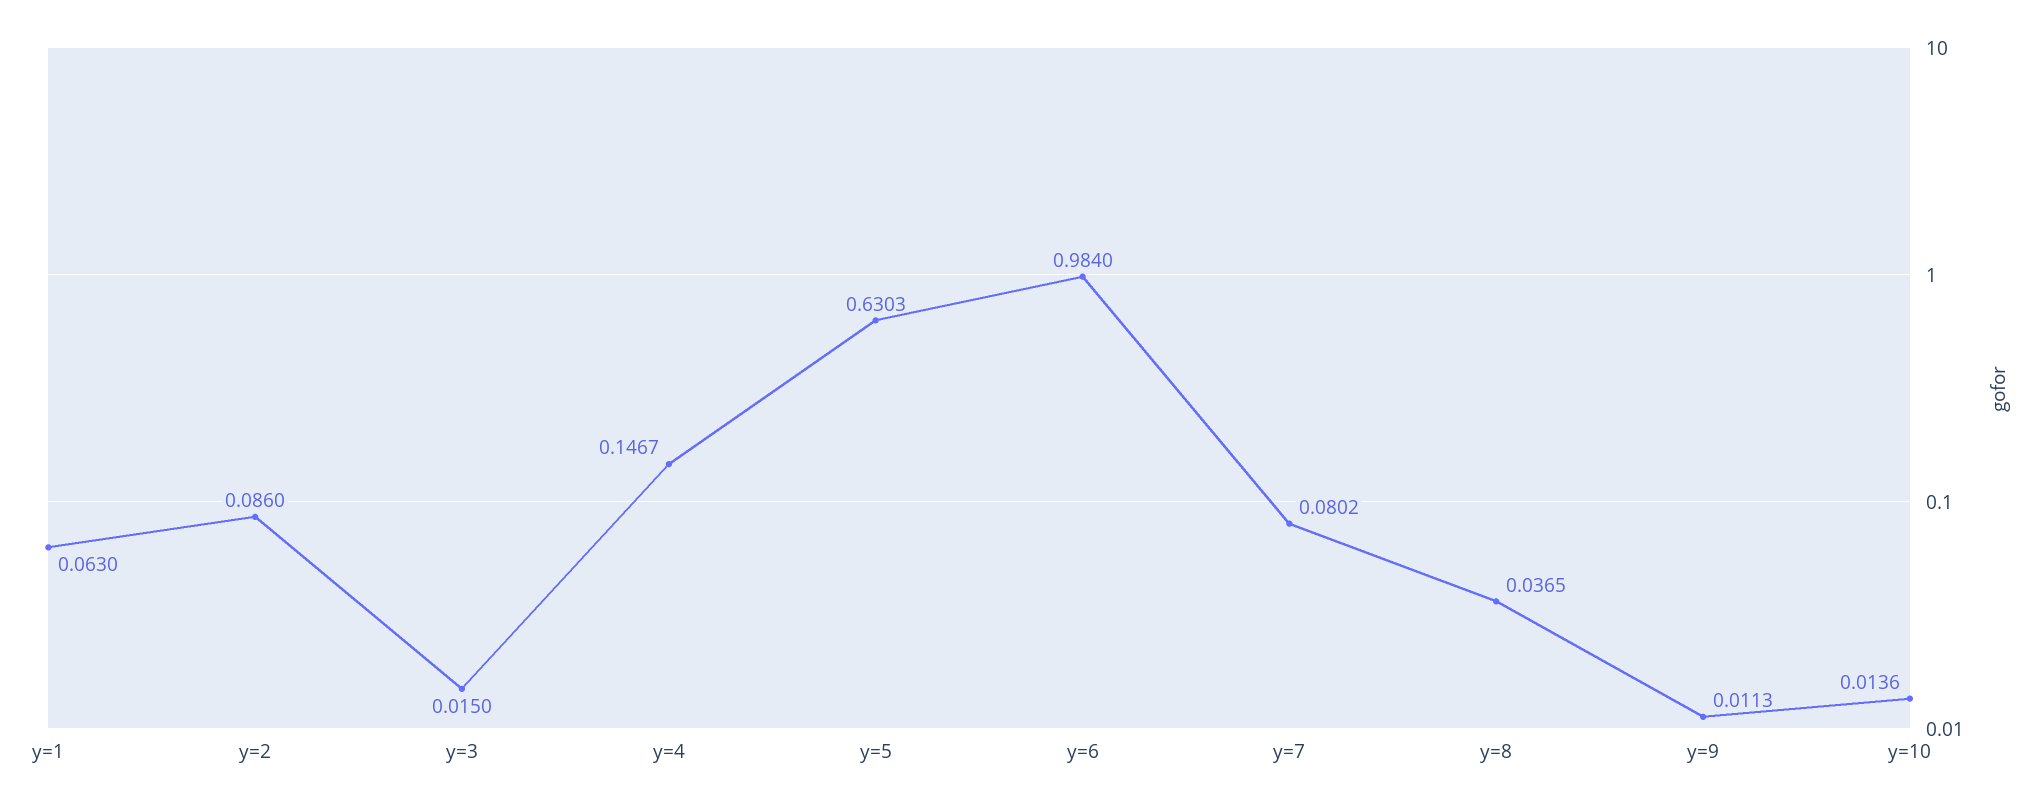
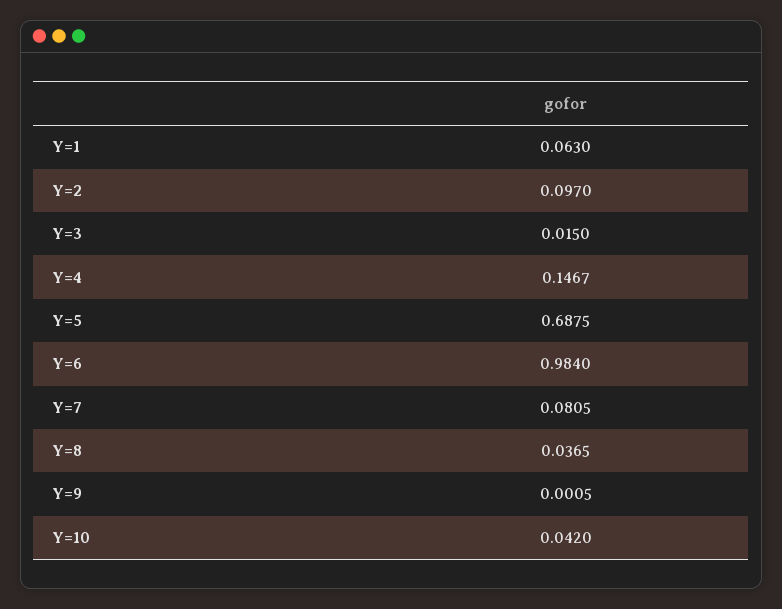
  {
    "y=1": 0.063,
-   "y=2": 0.086,
+   "y=2": 0.097,
    "y=3": 0.015,
    "y=4": 0.1467,
-   "y=5": 0.6303,
+   "y=5": 0.6875,
    "y=6": 0.984,
-   "y=7": 0.0802,
+   "y=7": 0.0805,
    "y=8": 0.0365,
-   "y=9": 0.0113,
+   "y=9": 0.0005,
-   "y=10": 0.0136
+   "y=10": 0.042
  }

